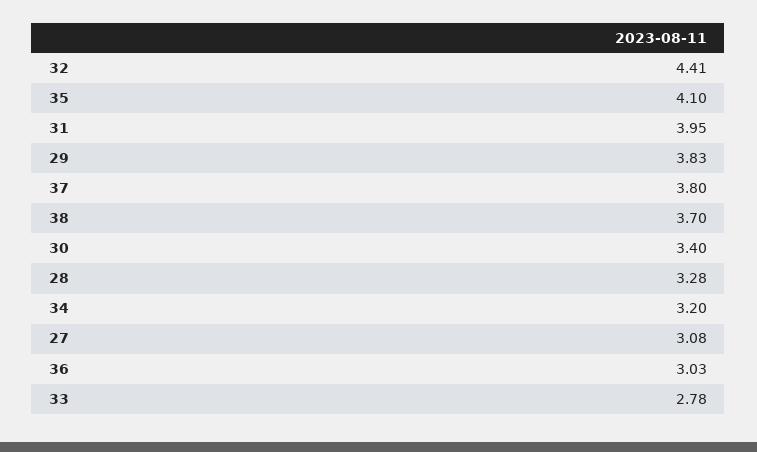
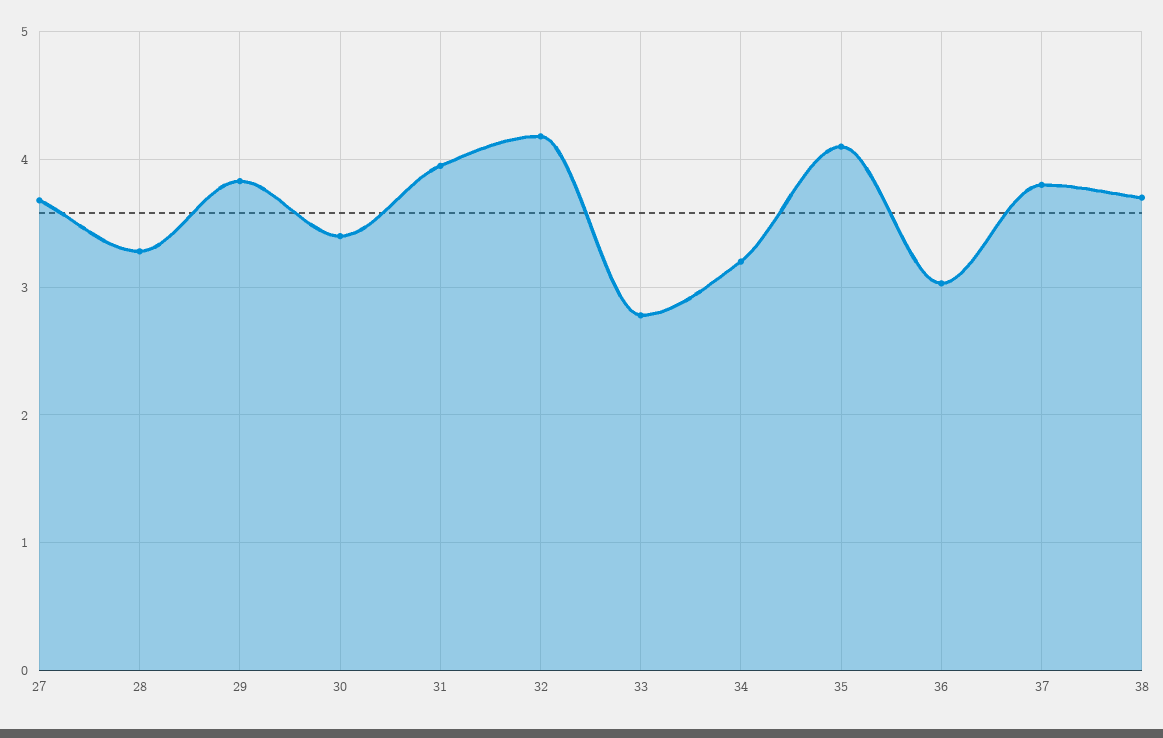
  {
-   "32": 4.41,
+   "32": 4.2,
    "35": 4.1,
    "31": 3.95,
    "29": 3.83,
    "37": 3.8,
    "38": 3.7,
    "30": 3.4,
    "28": 3.28,
    "34": 3.2,
-   "27": 3.08,
+   "27": 3.7,
    "36": 3.03,
    "33": 2.78
  }

